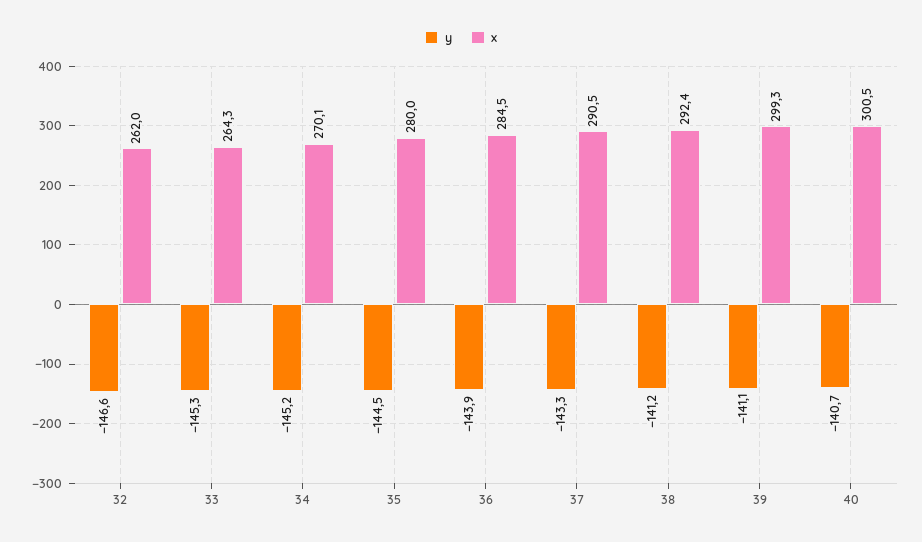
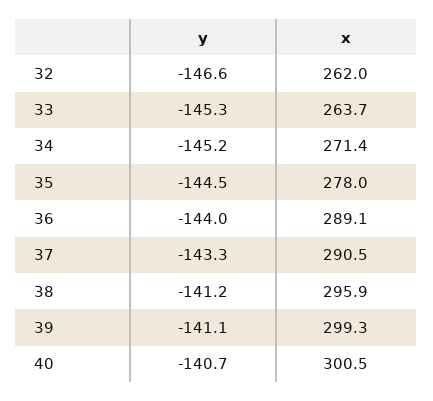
  {
    "y": {
      "32": -146.6,
      "33": -145.3,
      "34": -145.2,
      "35": -144.5,
-     "36": -143.9,
+     "36": -144,
      "37": -143.3,
      "38": -141.2,
      "39": -141.1,
      "40": -140.7
    },
    "x": {
      "32": 262,
-     "33": 264.3,
+     "33": 263.7,
-     "34": 270.1,
+     "34": 271.4,
-     "35": 280,
+     "35": 278,
-     "36": 284.5,
+     "36": 289.1,
      "37": 290.5,
-     "38": 292.4,
+     "38": 295.9,
      "39": 299.3,
      "40": 300.5
    }
  }

